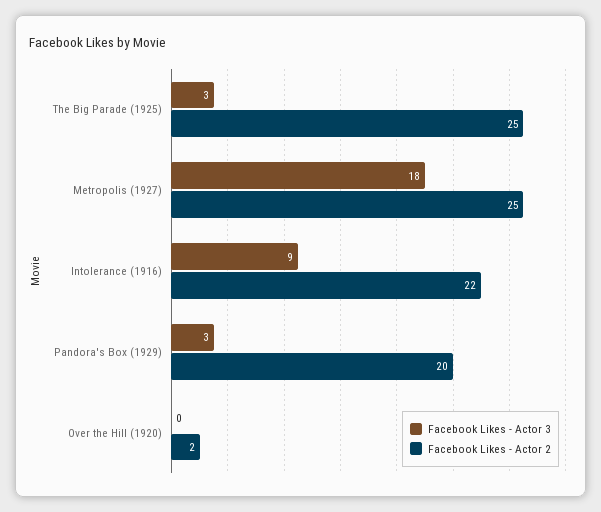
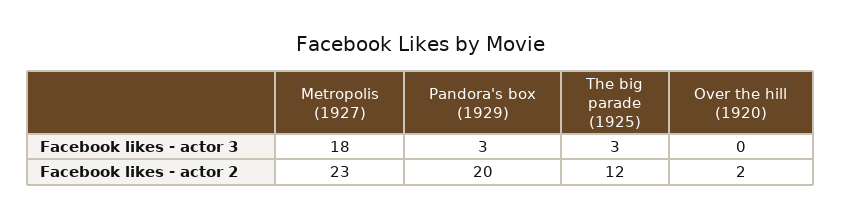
  {
    "Facebook Likes - Actor 3": {
      "The Big Parade (1925)": 3,
      "Metropolis (1927)": 18,
-     "Intolerance (1916)": 9,
      "Pandora's Box (1929)": 3,
      "Over the Hill (1920)": 0
    },
    "Facebook Likes - Actor 2": {
-     "The Big Parade (1925)": 25,
+     "The Big Parade (1925)": 12,
-     "Metropolis (1927)": 25,
+     "Metropolis (1927)": 23,
-     "Intolerance (1916)": 22,
      "Pandora's Box (1929)": 20,
      "Over the Hill (1920)": 2
    }
  }

